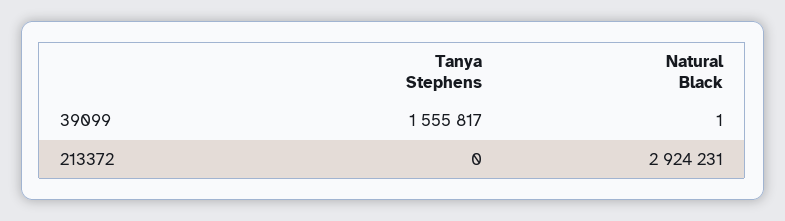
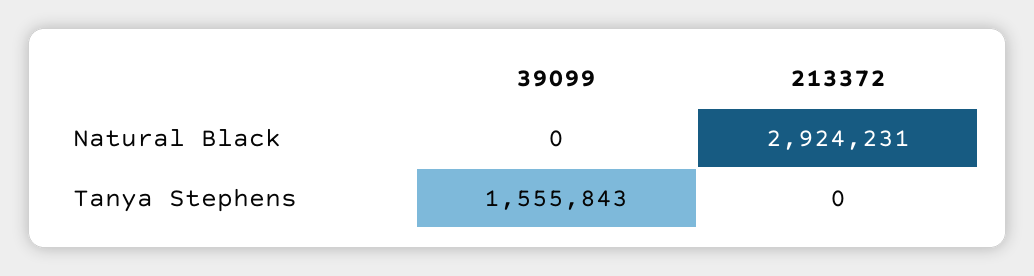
  {
    "Tanya Stephens": {
-     "39099": 1555817,
+     "39099": 1555843,
      "213372": 0
    },
    "Natural Black": {
-     "39099": 1,
+     "39099": 0,
      "213372": 2924231
    }
  }

